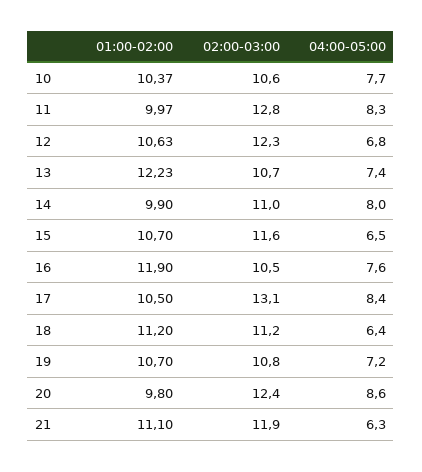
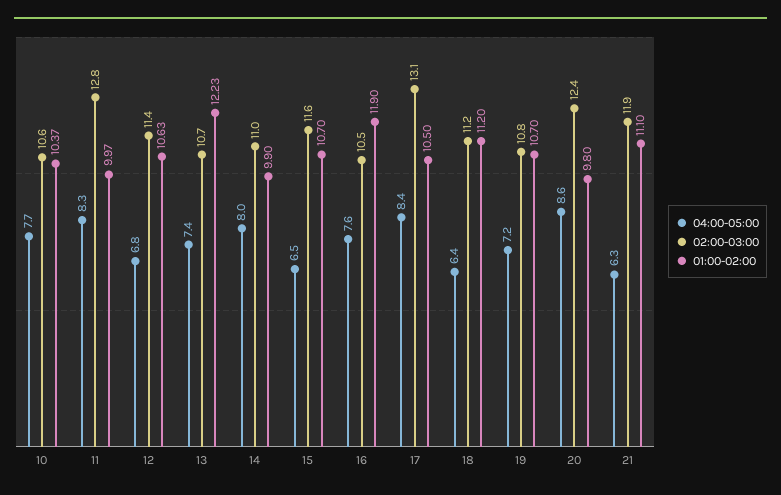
  {
    "01:00-02:00": {
      "10": 10.37,
      "11": 9.97,
      "12": 10.63,
      "13": 12.23,
      "14": 9.9,
      "15": 10.7,
      "16": 11.9,
      "17": 10.5,
      "18": 11.2,
      "19": 10.7,
      "20": 9.8,
      "21": 11.1
    },
    "02:00-03:00": {
      "10": 10.6,
      "11": 12.8,
-     "12": 12.3,
+     "12": 11.4,
      "13": 10.7,
      "14": 11,
      "15": 11.6,
      "16": 10.5,
      "17": 13.1,
      "18": 11.2,
      "19": 10.8,
      "20": 12.4,
      "21": 11.9
    },
    "04:00-05:00": {
      "10": 7.7,
      "11": 8.3,
      "12": 6.8,
      "13": 7.4,
      "14": 8,
      "15": 6.5,
      "16": 7.6,
      "17": 8.4,
      "18": 6.4,
      "19": 7.2,
      "20": 8.6,
      "21": 6.3
    }
  }

